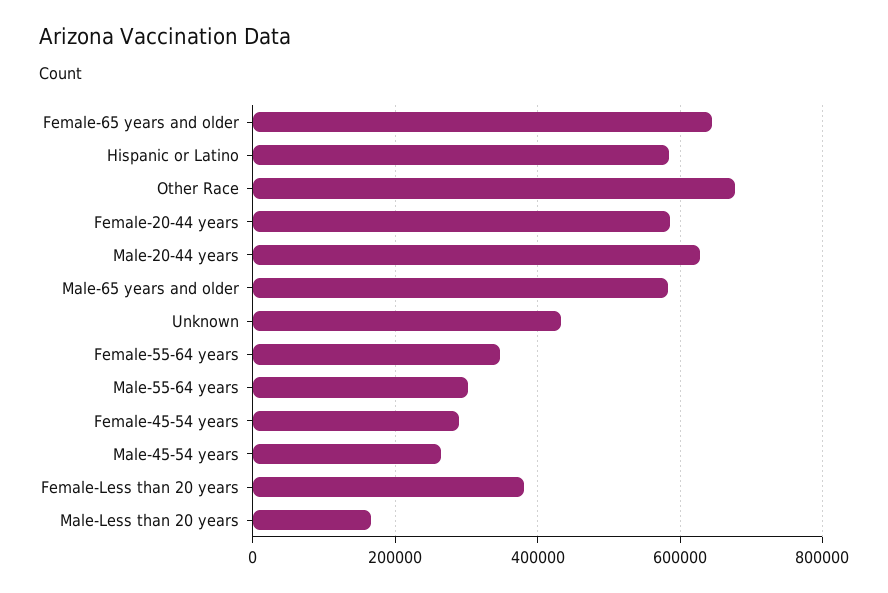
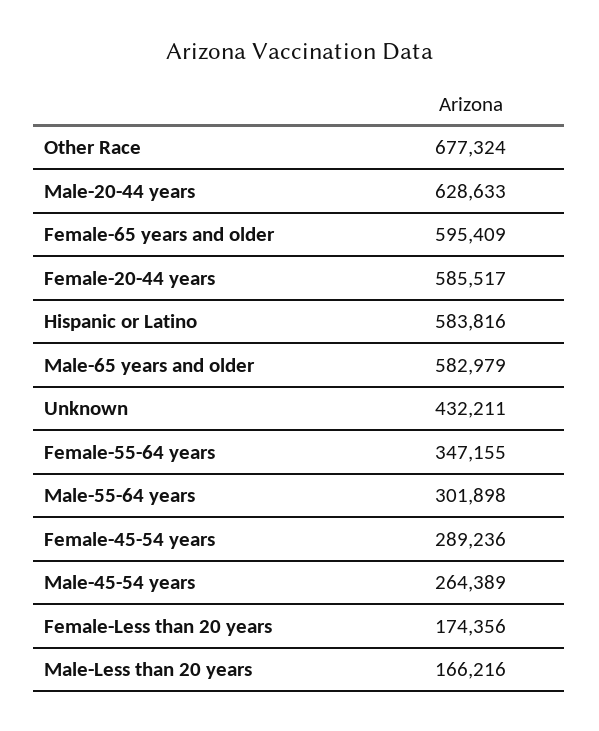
  {
-   "Female-65 years and older": 640000,
+   "Female-65 years and older": 595409,
    "Hispanic or Latino": 583816,
    "Other Race": 677324,
    "Female-20-44 years": 585517,
    "Male-20-44 years": 628633,
    "Male-65 years and older": 582979,
    "Unknown": 432211,
    "Female-55-64 years": 347155,
    "Male-55-64 years": 301898,
    "Female-45-54 years": 289236,
    "Male-45-54 years": 264389,
-   "Female-Less than 20 years": 380000,
+   "Female-Less than 20 years": 174356,
    "Male-Less than 20 years": 166216
  }

